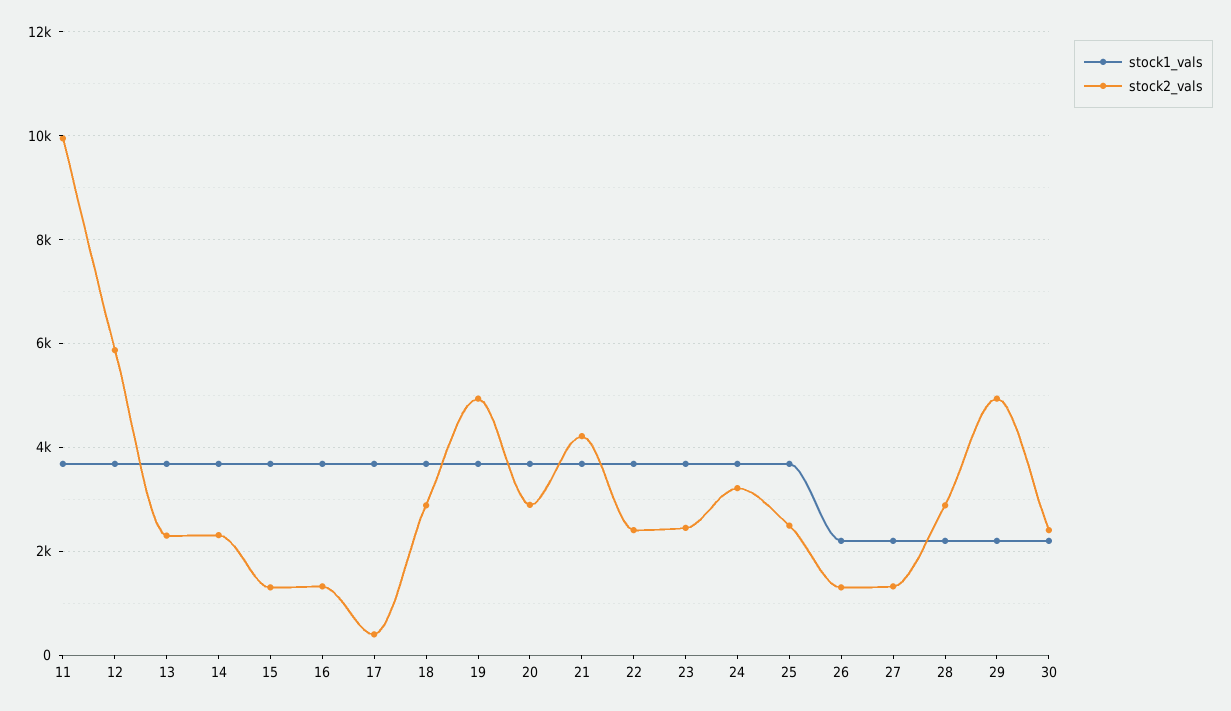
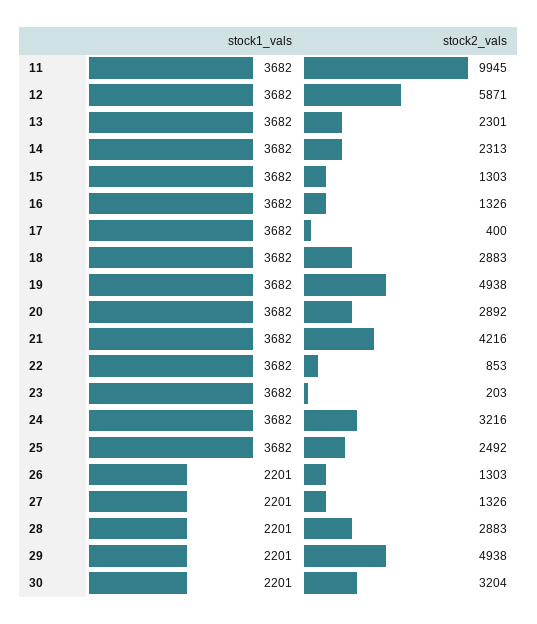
  {
    "stock1_vals": {
      "11": 3682,
      "12": 3682,
      "13": 3682,
      "14": 3682,
      "15": 3682,
      "16": 3682,
      "17": 3682,
      "18": 3682,
      "19": 3682,
      "20": 3682,
      "21": 3682,
      "22": 3682,
      "23": 3682,
      "24": 3682,
      "25": 3682,
      "26": 2201,
      "27": 2201,
      "28": 2201,
      "29": 2201,
      "30": 2201
    },
    "stock2_vals": {
      "11": 9945,
      "12": 5871,
      "13": 2301,
      "14": 2313,
      "15": 1303,
      "16": 1326,
      "17": 400,
      "18": 2883,
      "19": 4938,
      "20": 2892,
      "21": 4216,
-     "22": 2400,
+     "22": 853,
-     "23": 2400,
+     "23": 203,
      "24": 3216,
      "25": 2492,
      "26": 1303,
      "27": 1326,
      "28": 2883,
      "29": 4938,
-     "30": 2400
+     "30": 3204
    }
  }

